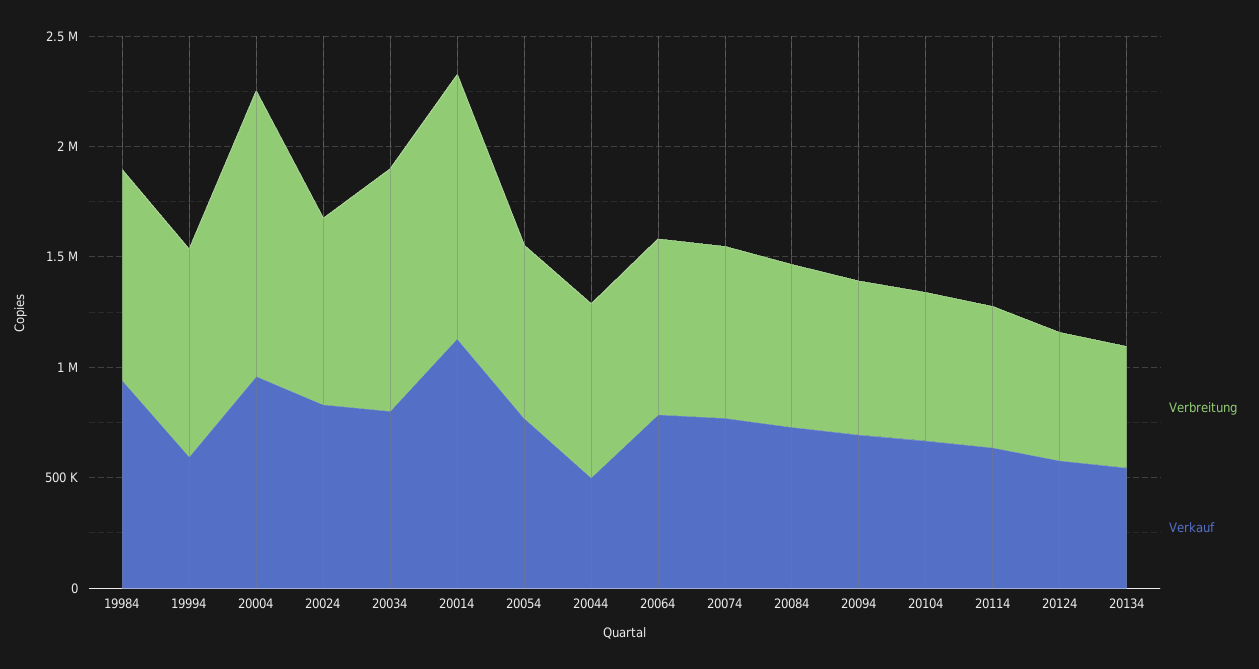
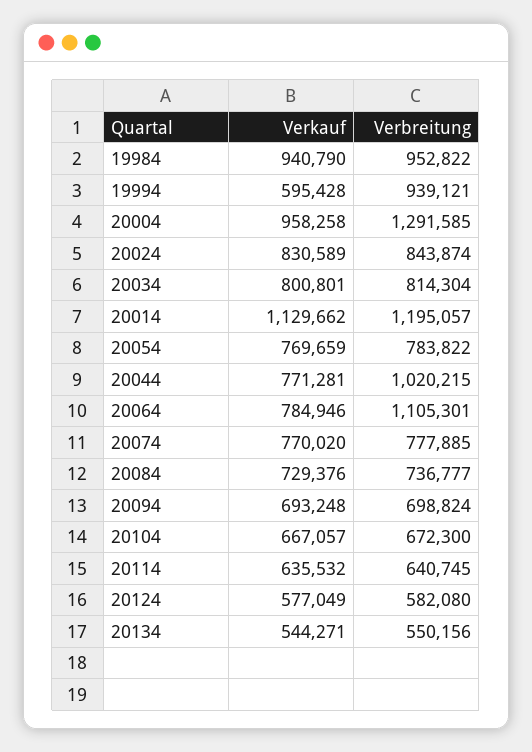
  {
    "Verbreitung": {
      "19984": 952822,
      "19994": 939121,
      "20004": 1291585,
      "20024": 843874,
-     "20034": 1100000,
+     "20034": 814304,
      "20014": 1195057,
      "20054": 783822,
-     "20044": 800000,
+     "20044": 1020215,
-     "20064": 800000,
+     "20064": 1105301,
      "20074": 777885,
      "20084": 736777,
      "20094": 698824,
      "20104": 672300,
      "20114": 640745,
      "20124": 582080,
      "20134": 550156
    },
    "Verkauf": {
      "19984": 940790,
      "19994": 595428,
      "20004": 958258,
      "20024": 830589,
      "20034": 800801,
      "20014": 1129662,
      "20054": 769659,
-     "20044": 500000,
+     "20044": 771281,
      "20064": 784946,
      "20074": 770020,
      "20084": 729376,
      "20094": 693248,
      "20104": 667057,
      "20114": 635532,
      "20124": 577049,
      "20134": 544271
    }
  }

